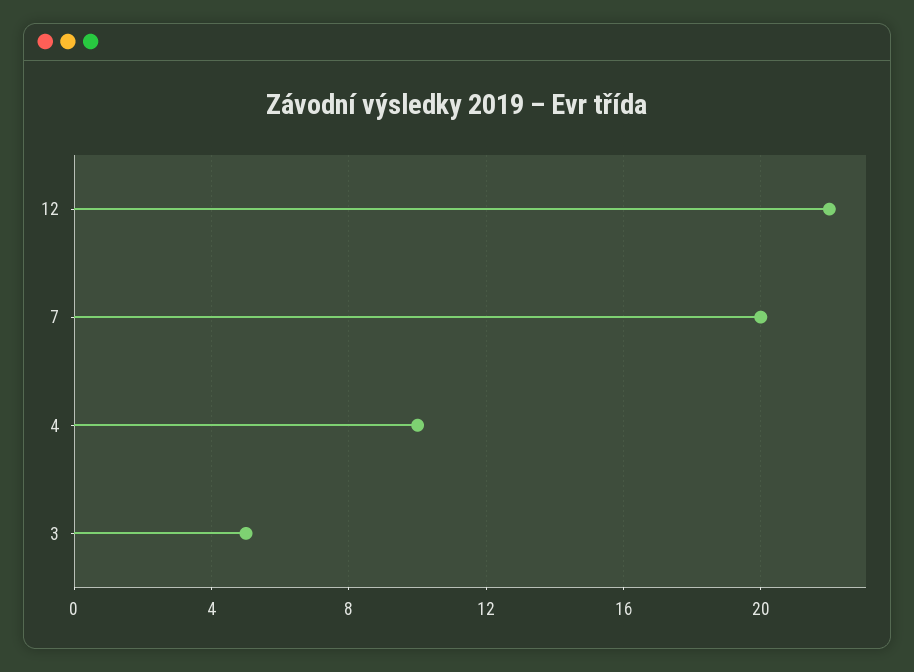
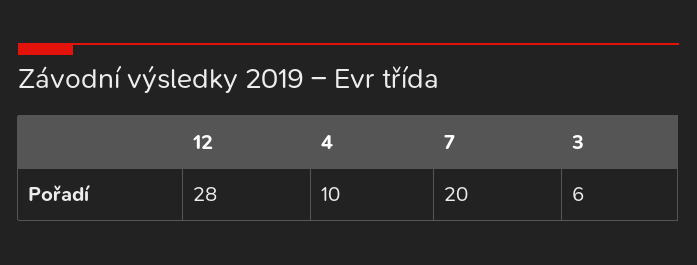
  {
-   "12": 22,
+   "12": 28,
    "7": 20,
    "4": 10,
-   "3": 5
+   "3": 6
  }

